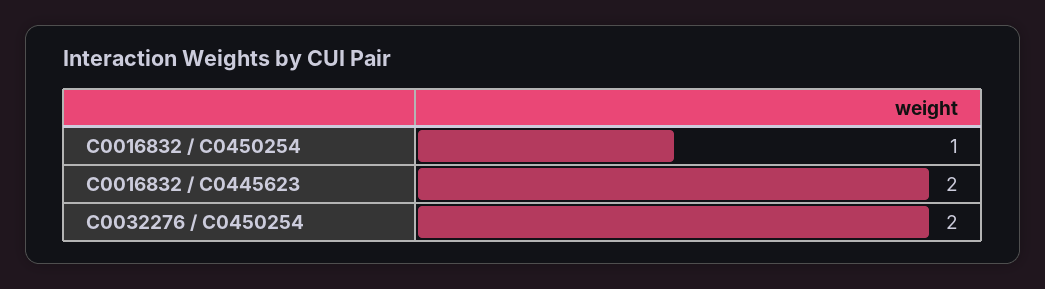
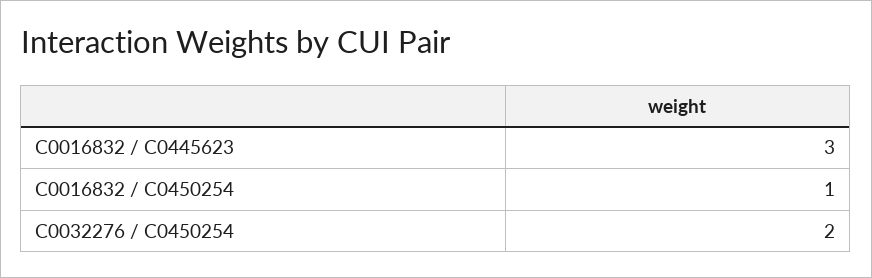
  {
    "C0016832 / C0450254": 1,
-   "C0016832 / C0445623": 2,
+   "C0016832 / C0445623": 3,
    "C0032276 / C0450254": 2
  }

